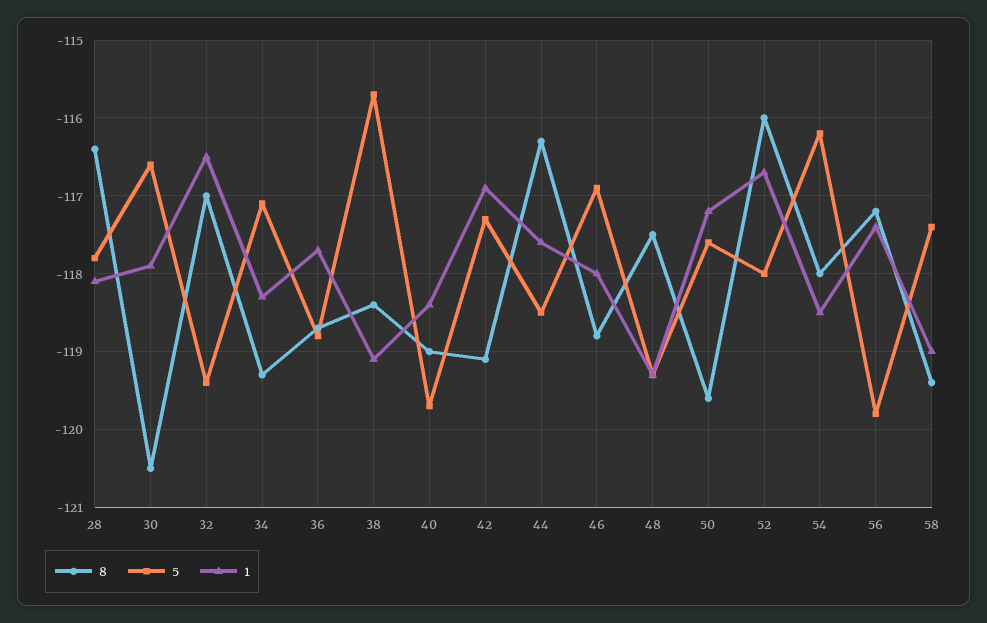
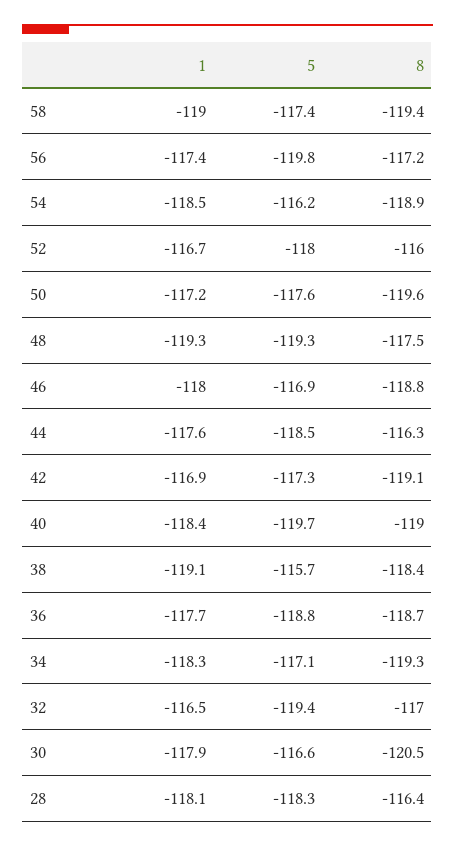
  {
    "8": {
      "28": -116.4,
      "30": -120.5,
      "32": -117,
      "34": -119.3,
      "36": -118.7,
      "38": -118.4,
      "40": -119,
      "42": -119.1,
      "44": -116.3,
      "46": -118.8,
      "48": -117.5,
      "50": -119.6,
      "52": -116,
-     "54": -118,
+     "54": -118.9,
      "56": -117.2,
      "58": -119.4
    },
    "5": {
-     "28": -117.8,
+     "28": -118.3,
      "30": -116.6,
      "32": -119.4,
      "34": -117.1,
      "36": -118.8,
      "38": -115.7,
      "40": -119.7,
      "42": -117.3,
      "44": -118.5,
      "46": -116.9,
      "48": -119.3,
      "50": -117.6,
      "52": -118,
      "54": -116.2,
      "56": -119.8,
      "58": -117.4
    },
    "1": {
      "28": -118.1,
      "30": -117.9,
      "32": -116.5,
      "34": -118.3,
      "36": -117.7,
      "38": -119.1,
      "40": -118.4,
      "42": -116.9,
      "44": -117.6,
      "46": -118,
      "48": -119.3,
      "50": -117.2,
      "52": -116.7,
      "54": -118.5,
      "56": -117.4,
      "58": -119
    }
  }

